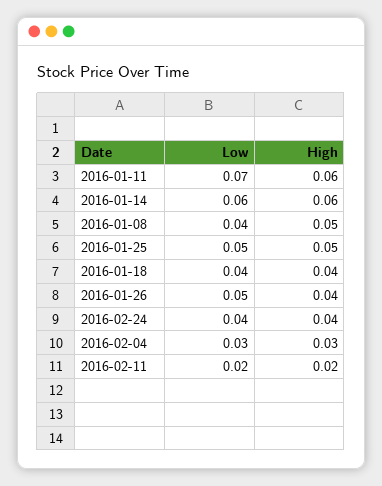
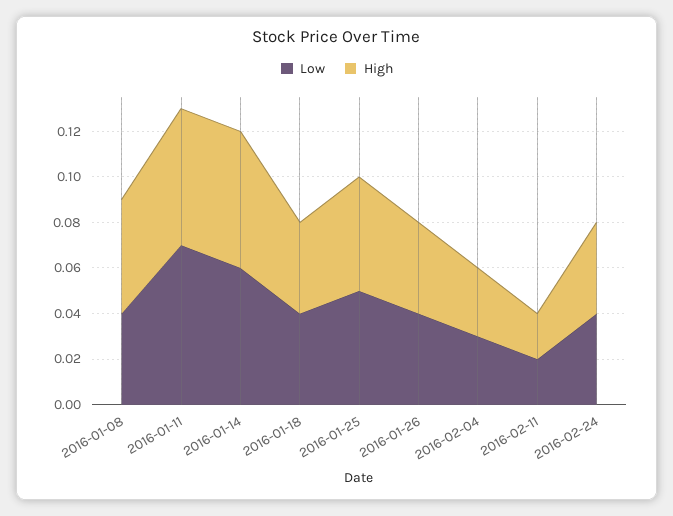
  {
    "Low": {
      "2016-01-11": 0.07,
      "2016-01-14": 0.06,
      "2016-01-08": 0.04,
      "2016-01-25": 0.05,
      "2016-01-18": 0.04,
-     "2016-01-26": 0.05,
+     "2016-01-26": 0.04,
      "2016-02-24": 0.04,
      "2016-02-04": 0.03,
      "2016-02-11": 0.02
    },
    "High": {
      "2016-01-11": 0.06,
      "2016-01-14": 0.06,
      "2016-01-08": 0.05,
      "2016-01-25": 0.05,
      "2016-01-18": 0.04,
      "2016-01-26": 0.04,
      "2016-02-24": 0.04,
      "2016-02-04": 0.03,
      "2016-02-11": 0.02
    }
  }

